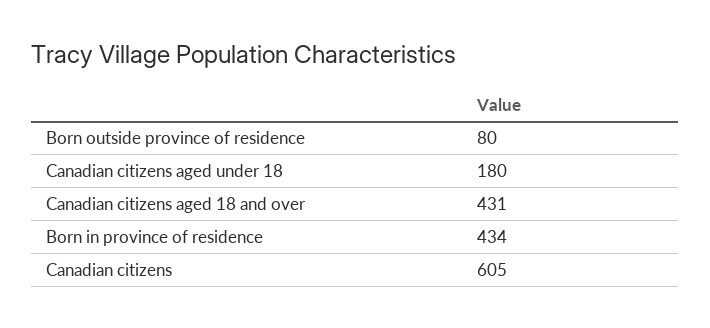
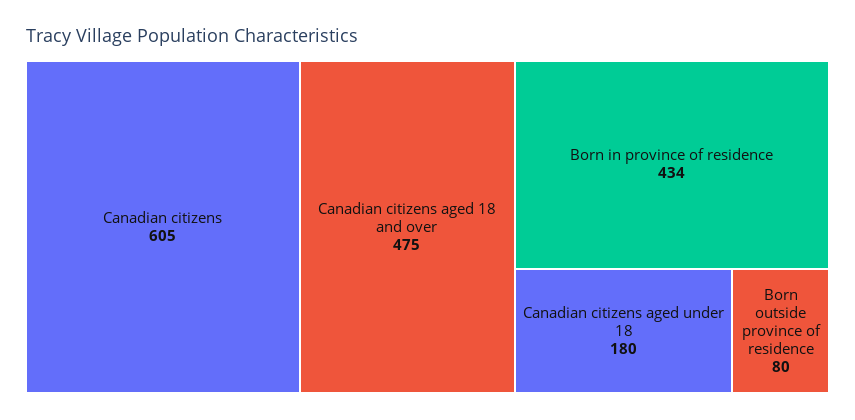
  {
    "Born outside province of residence": 80,
    "Canadian citizens aged under 18": 180,
-   "Canadian citizens aged 18 and over": 431,
+   "Canadian citizens aged 18 and over": 475,
    "Born in province of residence": 434,
    "Canadian citizens": 605
  }

